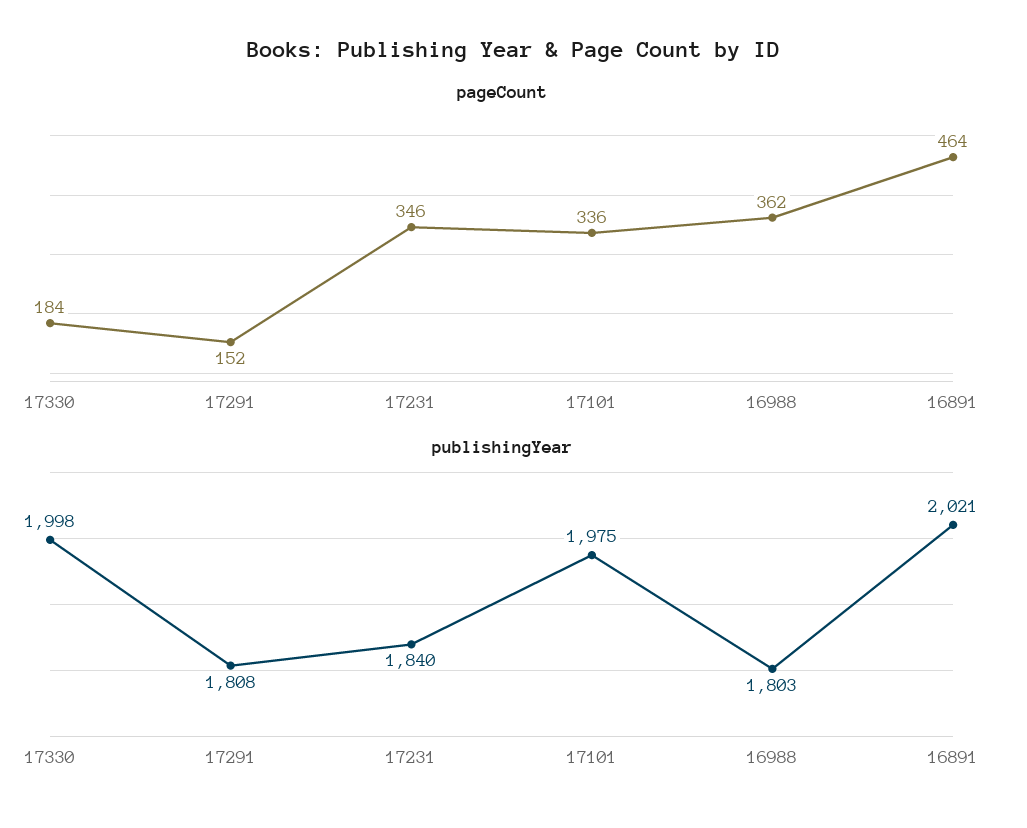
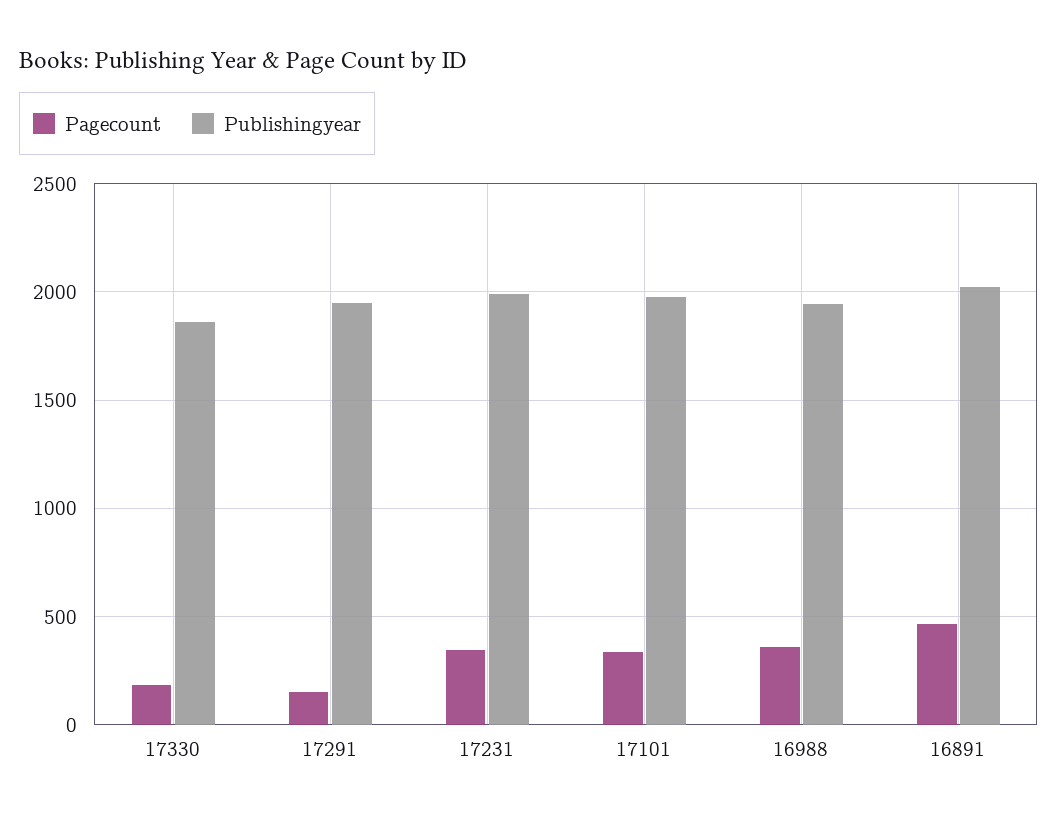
  {
    "pageCount": {
      "17330": 184,
      "17291": 152,
      "17231": 346,
      "17101": 336,
      "16988": 362,
      "16891": 464
    },
    "publishingYear": {
-     "17330": 1998,
+     "17330": 1850,
-     "17291": 1808,
+     "17291": 1950,
-     "17231": 1840,
+     "17231": 2000,
      "17101": 1975,
-     "16988": 1803,
+     "16988": 1950,
      "16891": 2021
    }
  }

